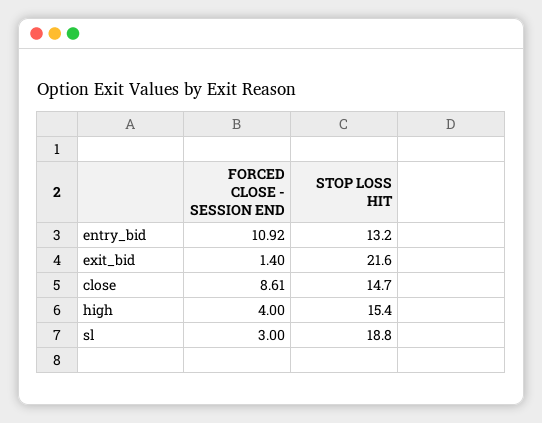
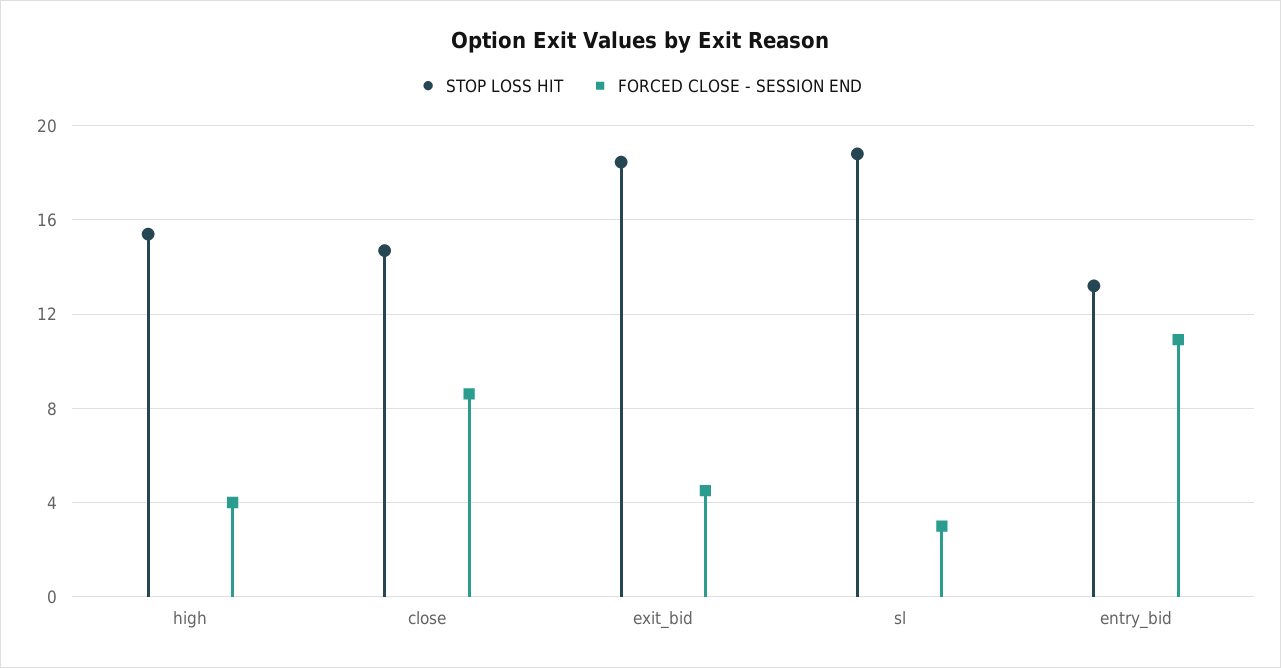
  {
    "FORCED CLOSE - SESSION END": {
      "entry_bid": 10.92,
-     "exit_bid": 1.4,
+     "exit_bid": 4.5,
      "close": 8.61,
      "high": 4,
      "sl": 3
    },
    "STOP LOSS HIT": {
      "entry_bid": 13.2,
-     "exit_bid": 21.6,
+     "exit_bid": 18.5,
      "close": 14.7,
      "high": 15.4,
      "sl": 18.8
    }
  }

